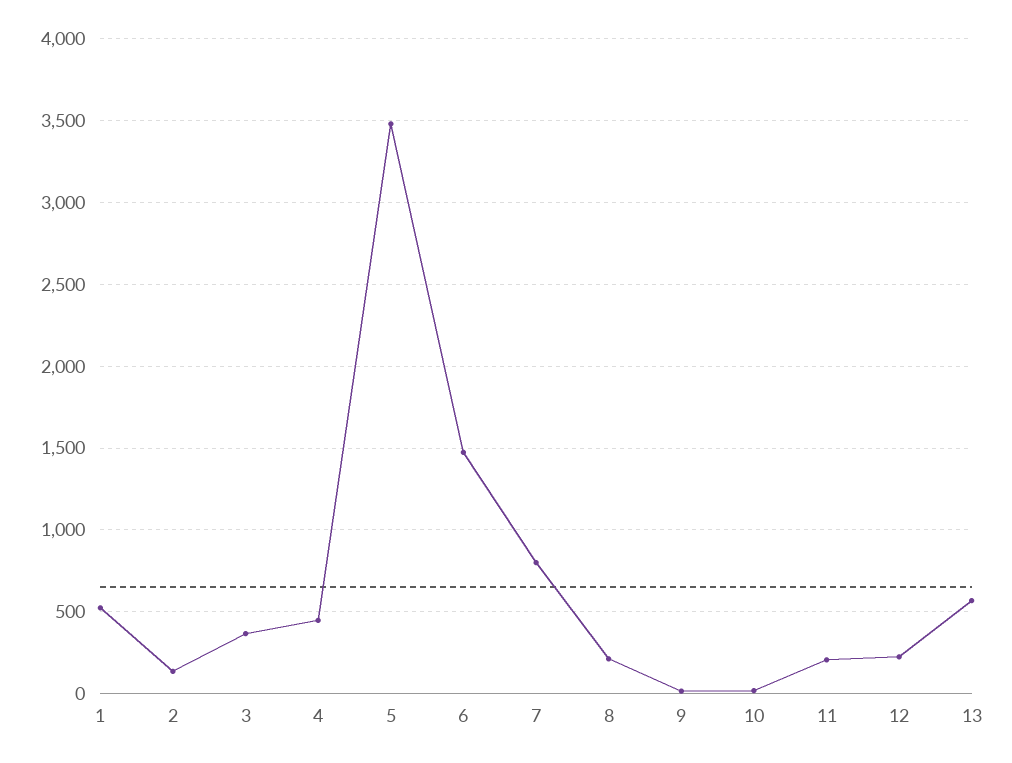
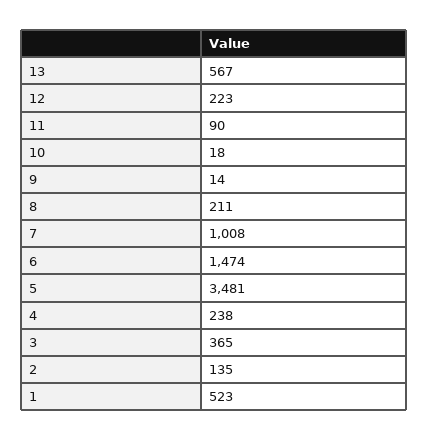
  {
    "1": 523,
    "2": 135,
    "3": 365,
-   "4": 450,
+   "4": 238,
    "5": 3481,
    "6": 1474,
-   "7": 800,
+   "7": 1008,
    "8": 211,
    "9": 14,
    "10": 18,
-   "11": 200,
+   "11": 90,
    "12": 223,
    "13": 567
  }

